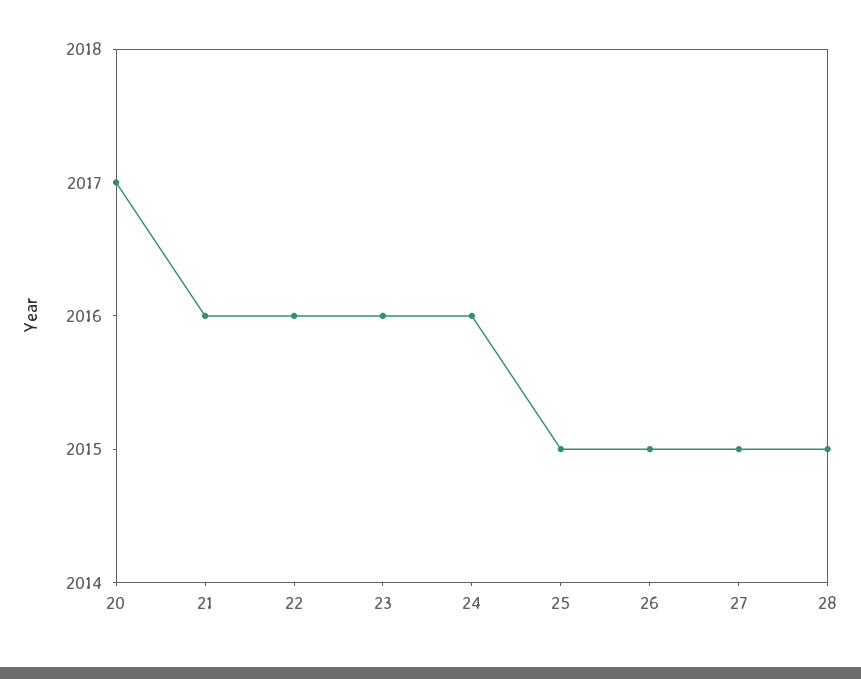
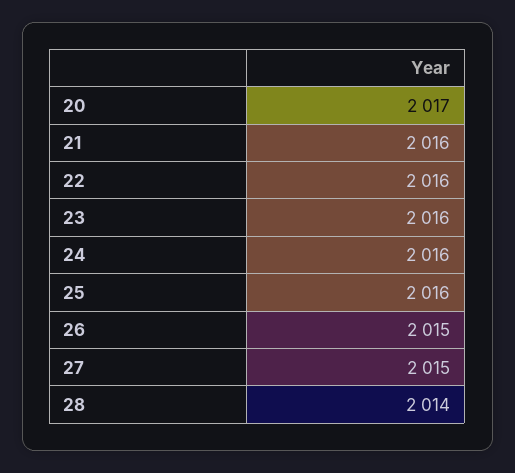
  {
    "20": 2017,
    "21": 2016,
    "22": 2016,
    "23": 2016,
    "24": 2016,
-   "25": 2015,
+   "25": 2016,
    "26": 2015,
    "27": 2015,
-   "28": 2015
+   "28": 2014
  }

